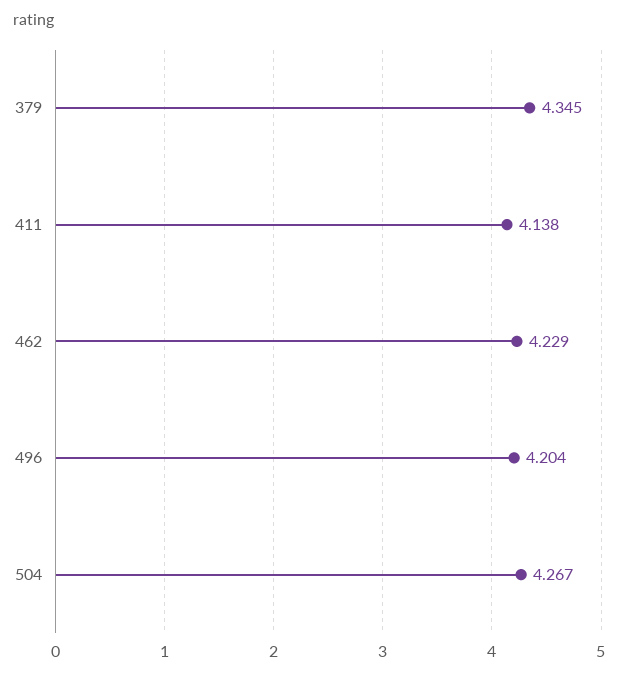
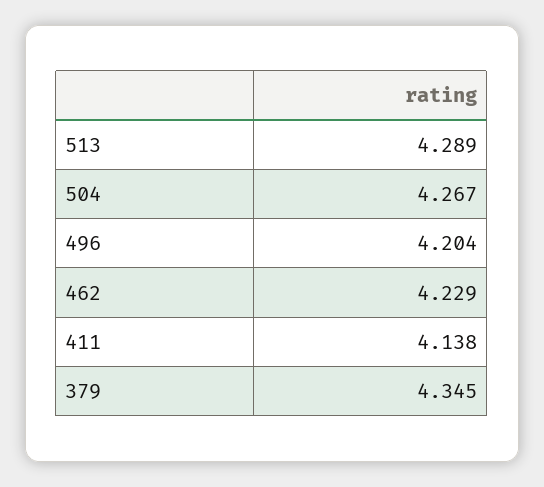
  {
    "379": 4.345,
    "411": 4.138,
    "462": 4.229,
    "496": 4.204,
-   "504": 4.267
+   "504": 4.267,
+   "513": 4.289
  }

